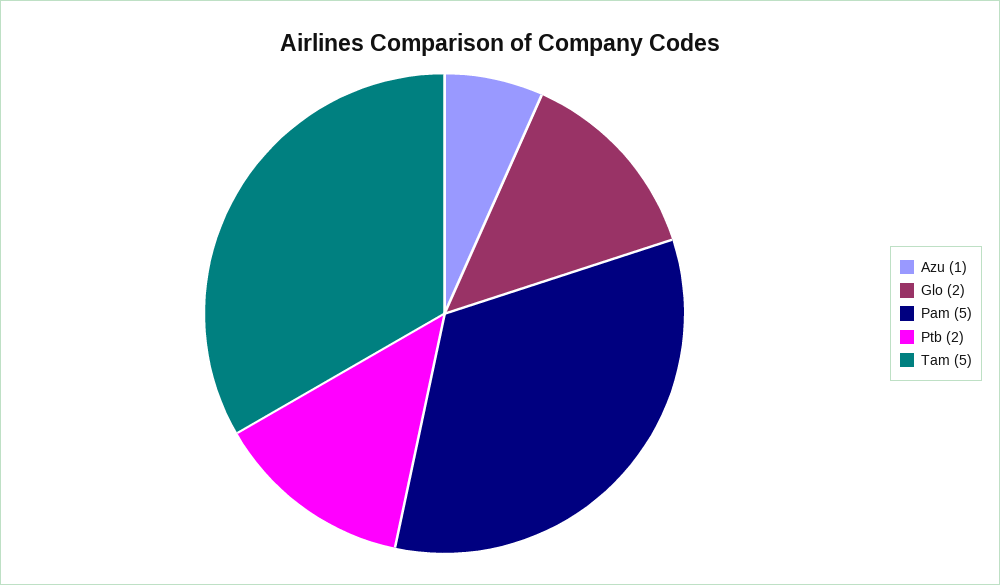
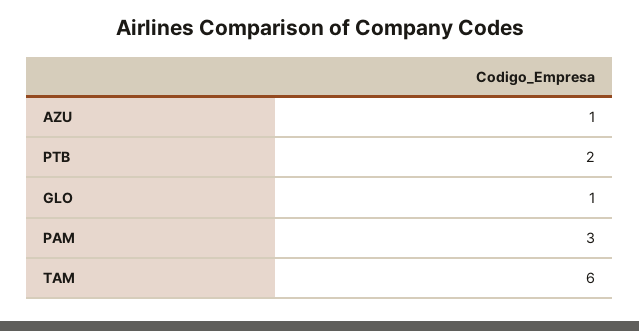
  {
    "Azu": 1,
-   "Glo": 2,
+   "Glo": 1,
-   "Pam": 5,
+   "Pam": 3,
    "Ptb": 2,
-   "Tam": 5
+   "Tam": 6
  }

